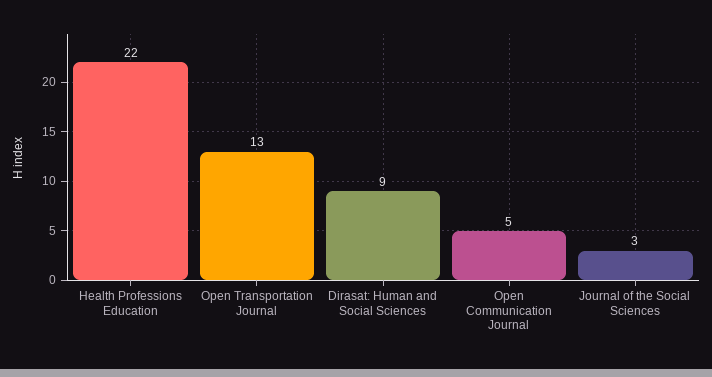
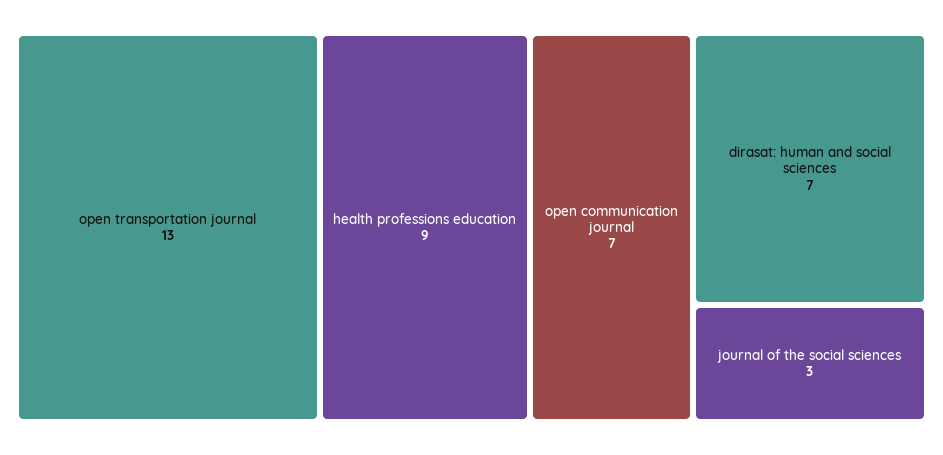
  {
-   "Health Professions Education": 22,
+   "Health Professions Education": 9,
    "Open Transportation Journal": 13,
-   "Dirasat: Human and Social Sciences": 9,
+   "Dirasat: Human and Social Sciences": 7,
-   "Open Communication Journal": 5,
+   "Open Communication Journal": 7,
    "Journal of the Social Sciences": 3
  }

